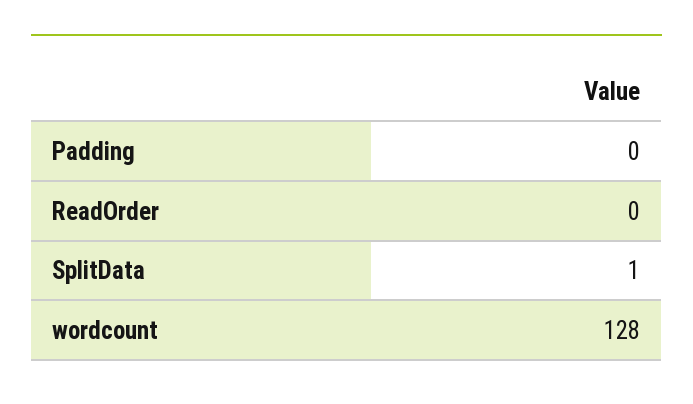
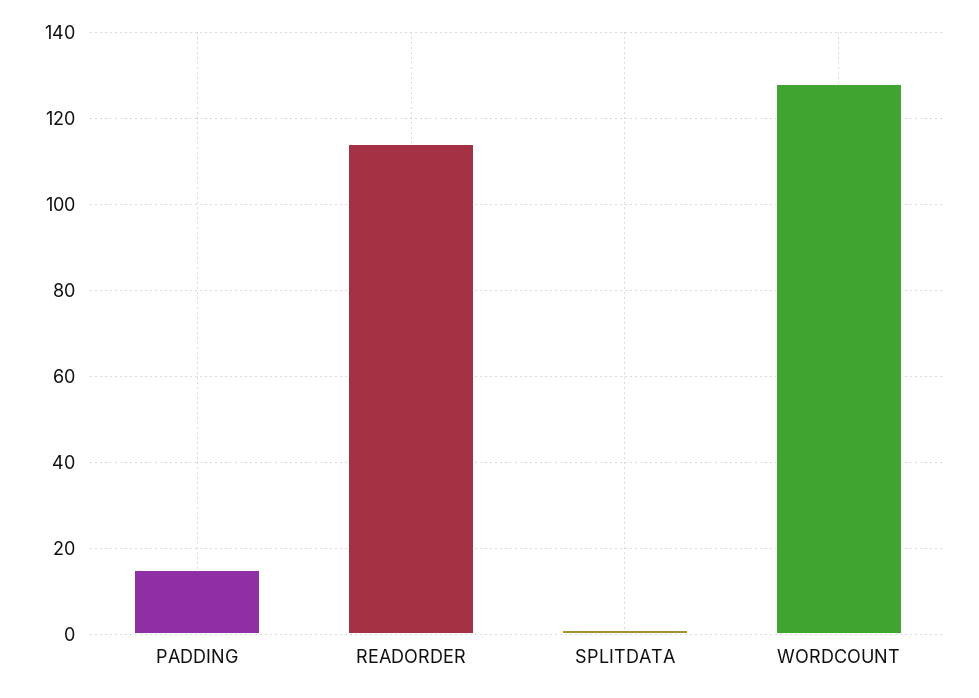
  {
-   "Padding": 0,
+   "Padding": 15,
-   "ReadOrder": 0,
+   "ReadOrder": 115,
    "SplitData": 1,
    "wordcount": 128
  }

